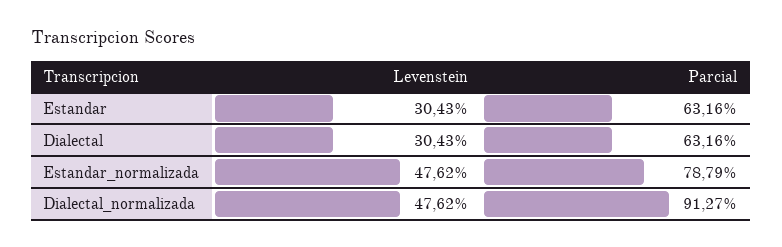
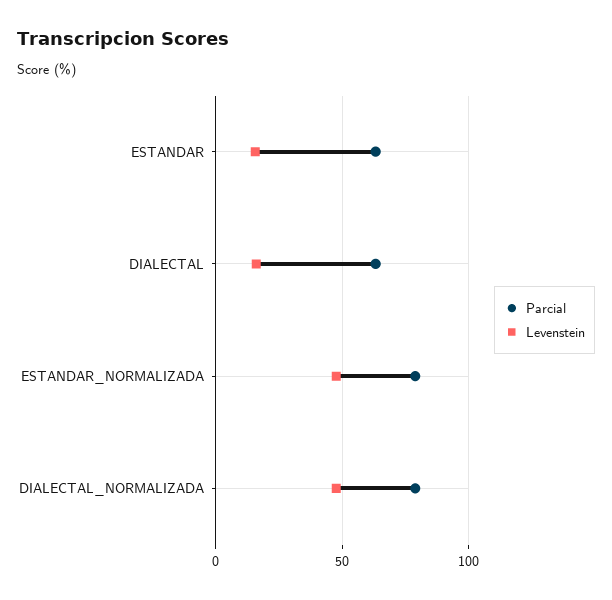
  {
    "Levenstein": {
-     "Estandar": 30.43,
+     "Estandar": 15,
-     "Dialectal": 30.43,
+     "Dialectal": 15,
      "Estandar_normalizada": 47.62,
      "Dialectal_normalizada": 47.62
    },
    "Parcial": {
      "Estandar": 63.16,
      "Dialectal": 63.16,
      "Estandar_normalizada": 78.79,
-     "Dialectal_normalizada": 91.27
+     "Dialectal_normalizada": 80
    }
  }

